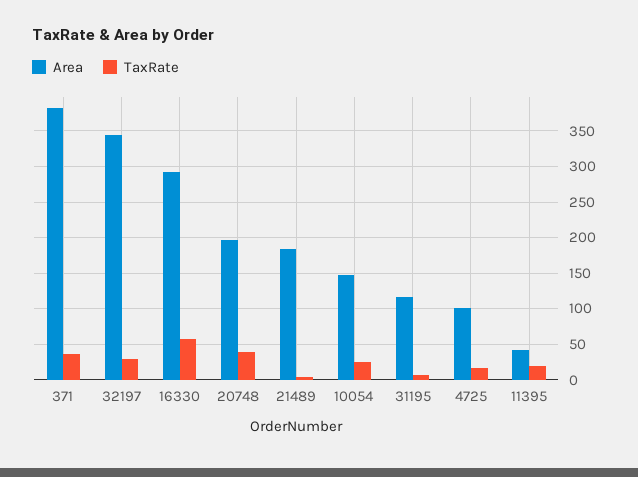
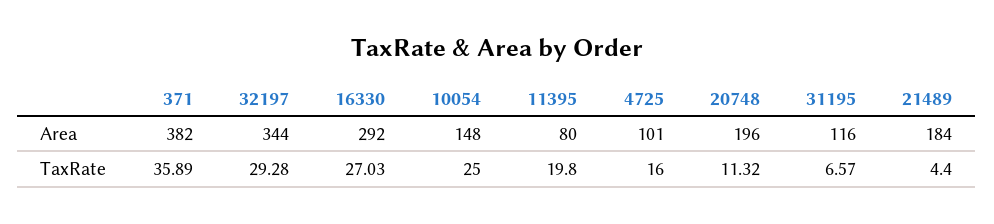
  {
    "Area": {
      "371": 382,
      "32197": 344,
      "16330": 292,
      "20748": 196,
      "21489": 184,
      "10054": 148,
      "31195": 116,
      "4725": 101,
-     "11395": 40
+     "11395": 80
    },
    "TaxRate": {
      "371": 35.89,
      "32197": 29.28,
-     "16330": 60,
+     "16330": 27.03,
-     "20748": 40,
+     "20748": 11.32,
      "21489": 4.4,
      "10054": 25,
      "31195": 6.57,
      "4725": 16,
      "11395": 19.8
    }
  }

